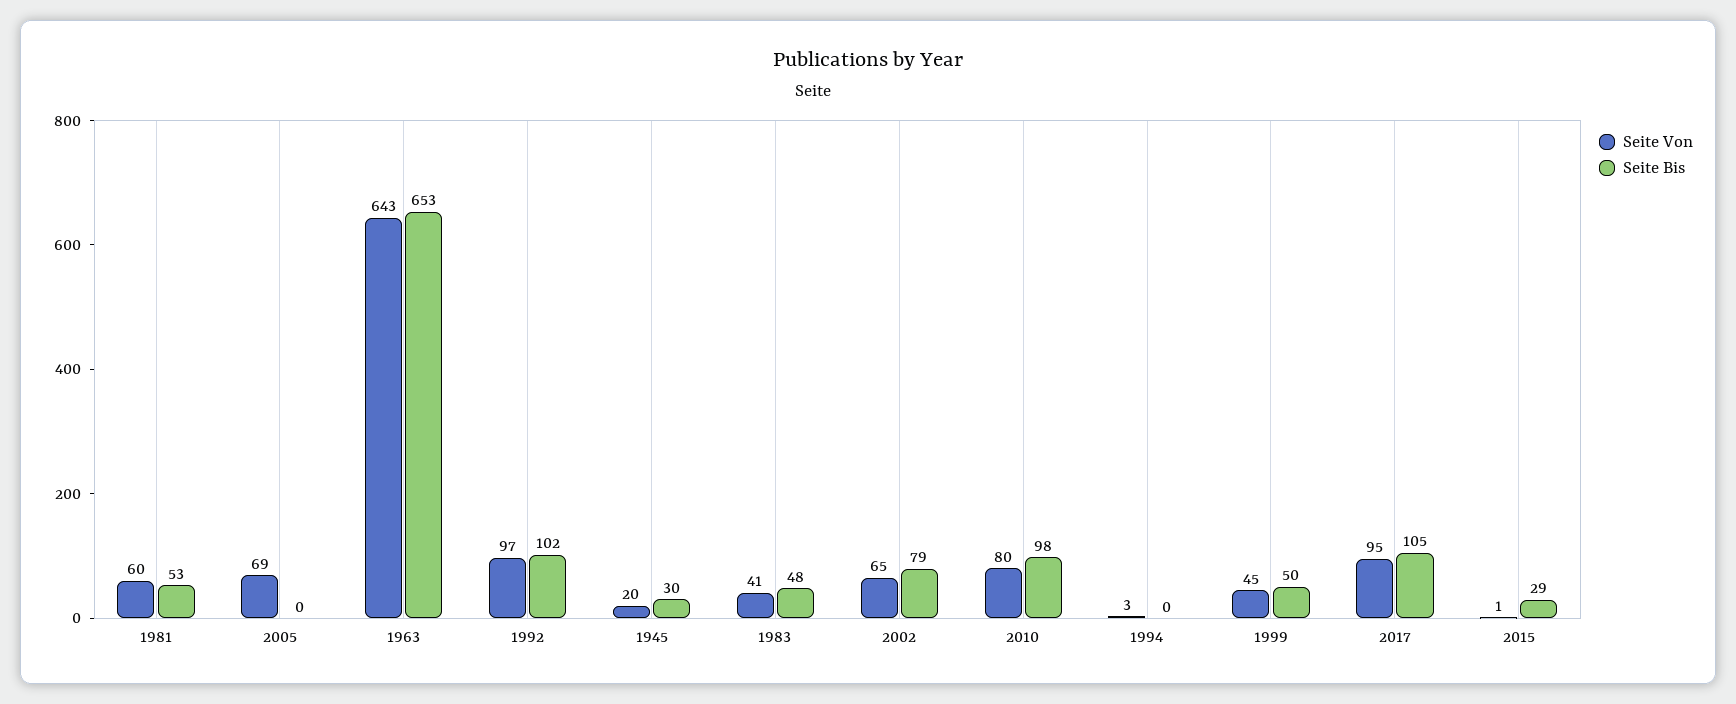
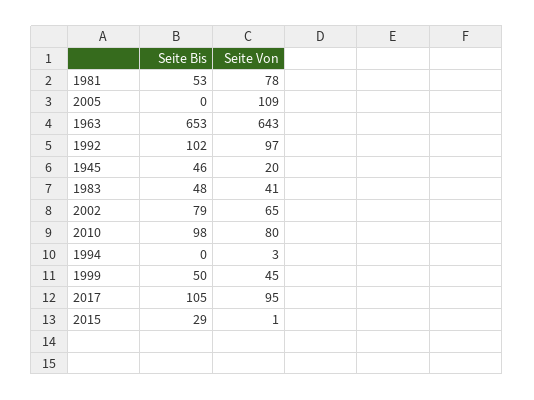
  {
    "Seite Von": {
-     "1981": 60,
+     "1981": 78,
-     "2005": 69,
+     "2005": 109,
      "1963": 643,
      "1992": 97,
      "1945": 20,
      "1983": 41,
      "2002": 65,
      "2010": 80,
      "1994": 3,
      "1999": 45,
      "2017": 95,
      "2015": 1
    },
    "Seite Bis": {
      "1981": 53,
      "2005": 0,
      "1963": 653,
      "1992": 102,
-     "1945": 30,
+     "1945": 46,
      "1983": 48,
      "2002": 79,
      "2010": 98,
      "1994": 0,
      "1999": 50,
      "2017": 105,
      "2015": 29
    }
  }

